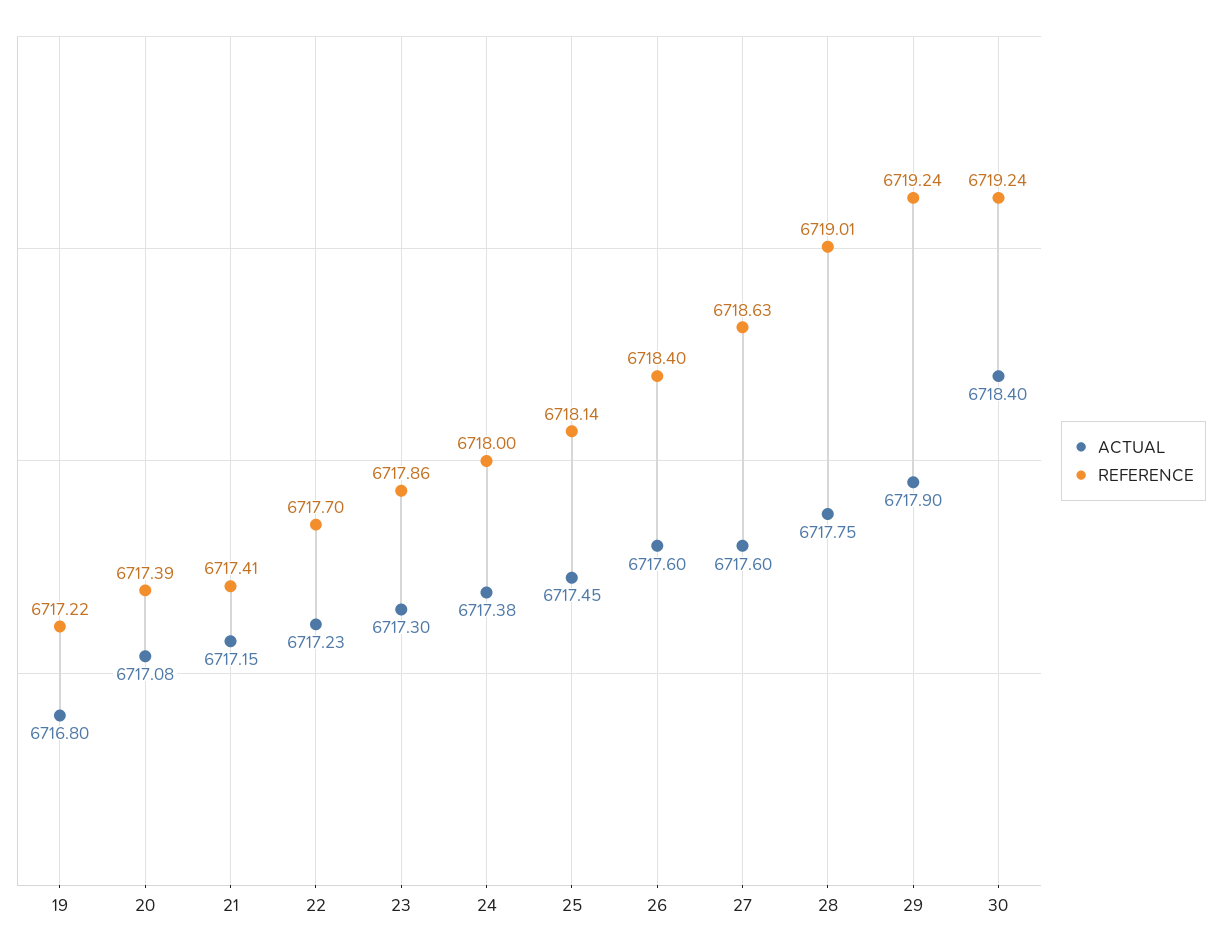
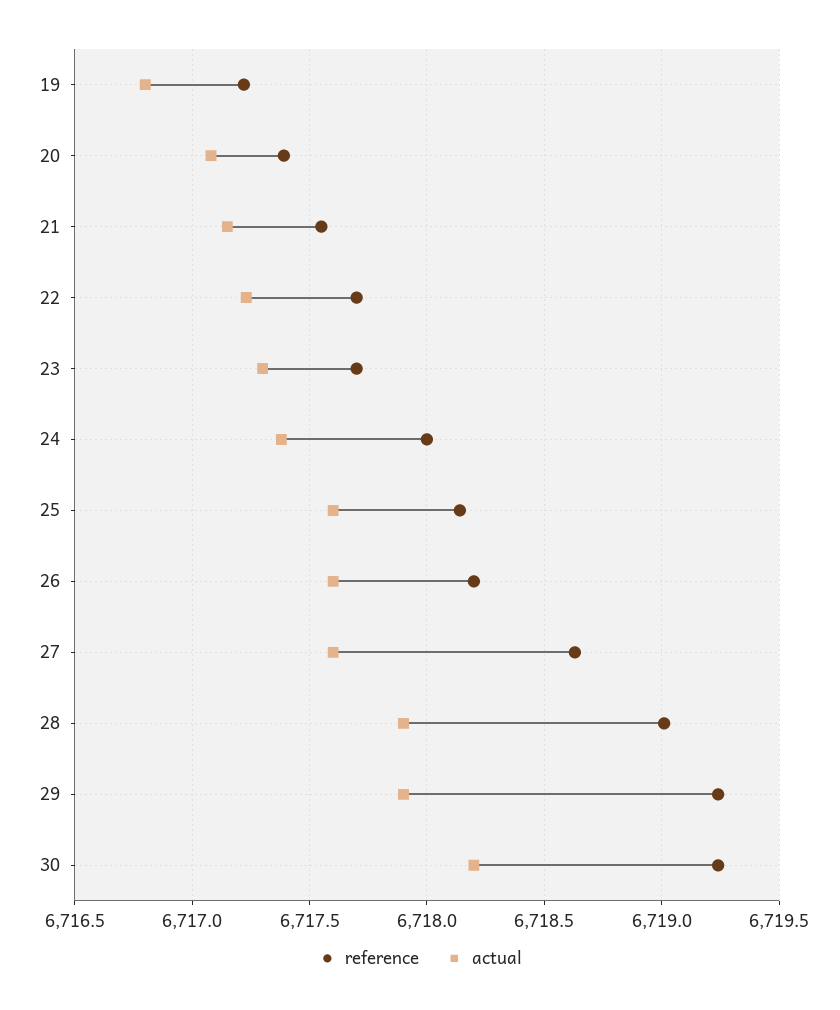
  {
    "ACTUAL": {
      "19": 6716.8,
      "20": 6717.08,
      "21": 6717.15,
      "22": 6717.23,
      "23": 6717.3,
      "24": 6717.38,
-     "25": 6717.45,
+     "25": 6717.6,
      "26": 6717.6,
      "27": 6717.6,
-     "28": 6717.75,
+     "28": 6717.9,
      "29": 6717.9,
-     "30": 6718.4
+     "30": 6718.2
    },
    "REFERENCE": {
      "19": 6717.22,
      "20": 6717.39,
-     "21": 6717.41,
+     "21": 6717.55,
      "22": 6717.7,
-     "23": 6717.86,
+     "23": 6717.7,
      "24": 6718,
      "25": 6718.14,
-     "26": 6718.4,
+     "26": 6718.2,
      "27": 6718.63,
      "28": 6719.01,
      "29": 6719.24,
      "30": 6719.24
    }
  }

